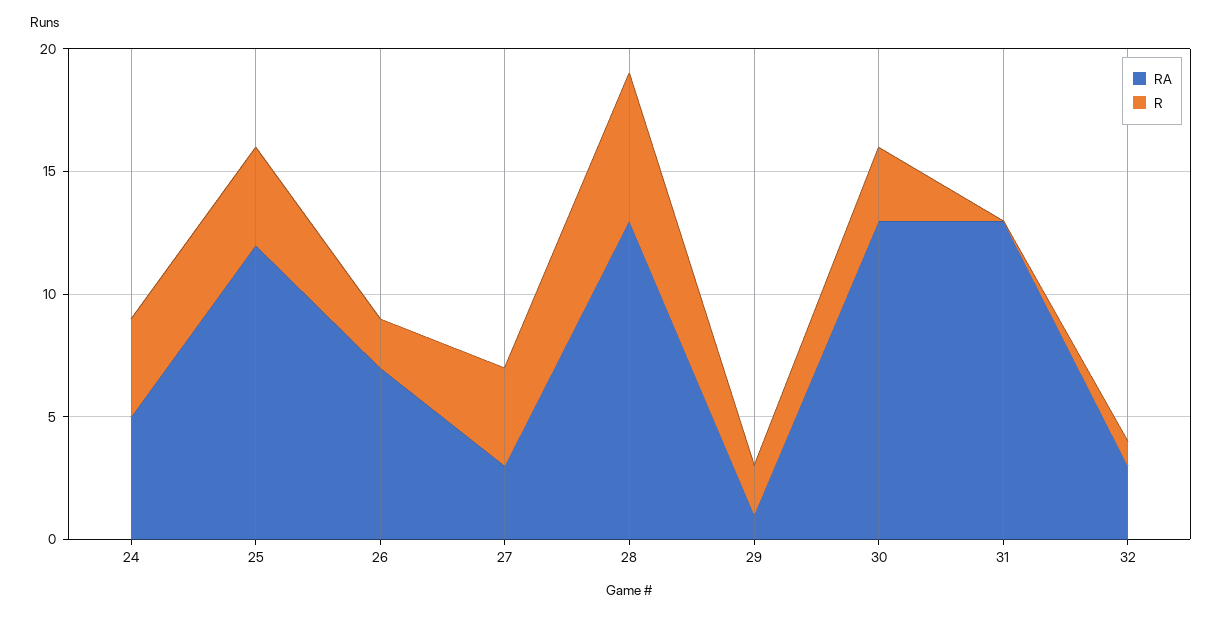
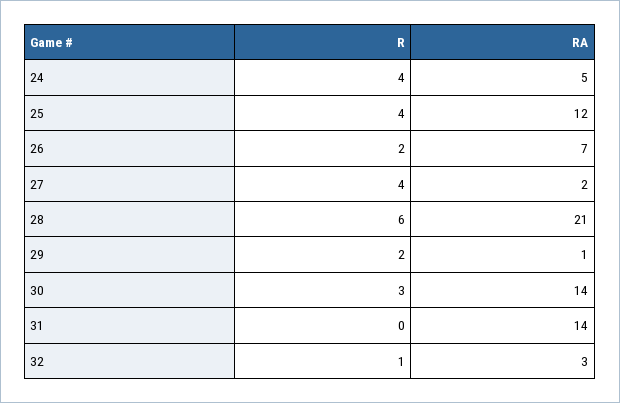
  {
    "RA": {
      "24": 5,
      "25": 12,
      "26": 7,
-     "27": 3,
+     "27": 2,
-     "28": 13,
+     "28": 21,
      "29": 1,
-     "30": 13,
+     "30": 14,
-     "31": 13,
+     "31": 14,
      "32": 3
    },
    "R": {
      "24": 4,
      "25": 4,
      "26": 2,
      "27": 4,
      "28": 6,
      "29": 2,
      "30": 3,
      "31": 0,
      "32": 1
    }
  }

